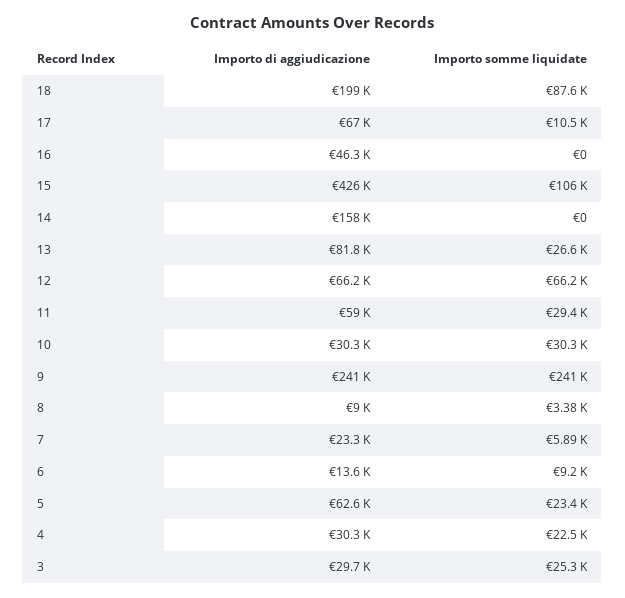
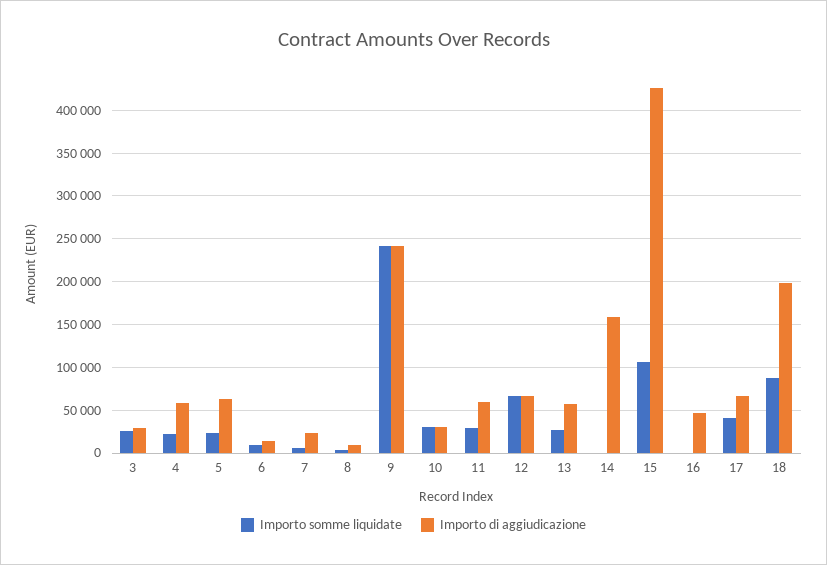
  {
    "Importo di aggiudicazione": {
      "18": 199000,
      "17": 67000,
      "16": 46300,
      "15": 426000,
      "14": 158000,
-     "13": 81800,
+     "13": 60000,
      "12": 66200,
      "11": 59000,
      "10": 30300,
      "9": 241000,
      "8": 9000,
      "7": 23300,
      "6": 13600,
      "5": 62600,
-     "4": 30300,
+     "4": 60000,
      "3": 29700
    },
    "Importo somme liquidate": {
      "18": 87600,
-     "17": 10500,
+     "17": 40000,
      "16": 0,
      "15": 106000,
      "14": 0,
      "13": 26600,
      "12": 66200,
      "11": 29400,
      "10": 30300,
      "9": 241000,
      "8": 3380,
      "7": 5890,
      "6": 9200,
      "5": 23400,
      "4": 22500,
      "3": 25300
    }
  }

